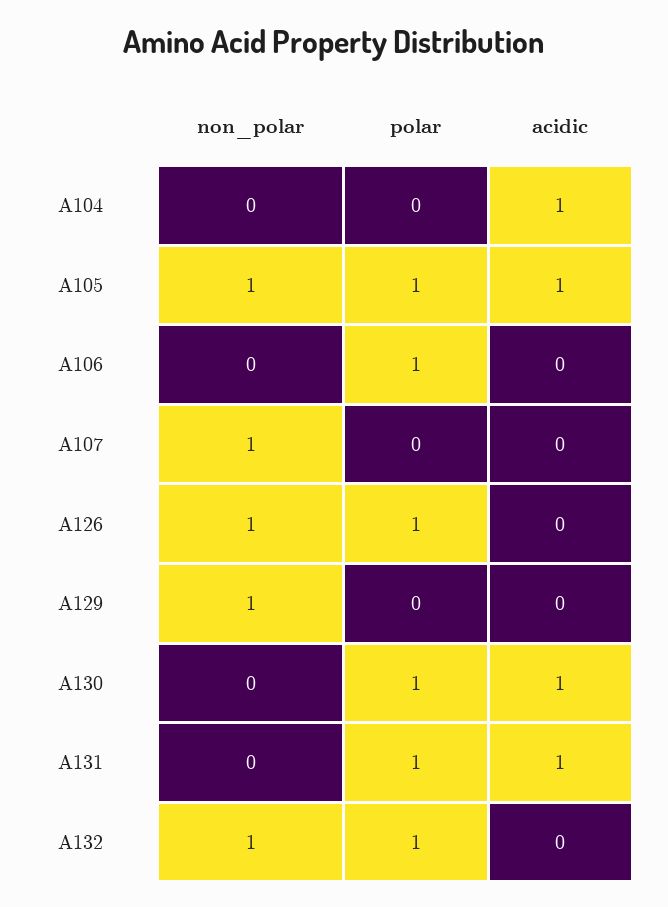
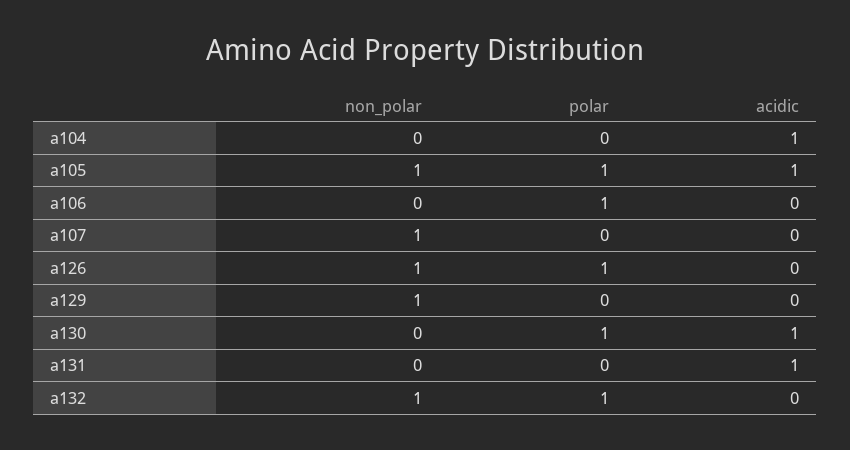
  {
    "non_polar": {
      "A104": 0,
      "A105": 1,
      "A106": 0,
      "A107": 1,
      "A126": 1,
      "A129": 1,
      "A130": 0,
      "A131": 0,
      "A132": 1
    },
    "polar": {
      "A104": 0,
      "A105": 1,
      "A106": 1,
      "A107": 0,
      "A126": 1,
      "A129": 0,
      "A130": 1,
-     "A131": 1,
+     "A131": 0,
      "A132": 1
    },
    "acidic": {
      "A104": 1,
      "A105": 1,
      "A106": 0,
      "A107": 0,
      "A126": 0,
      "A129": 0,
      "A130": 1,
      "A131": 1,
      "A132": 0
    }
  }

